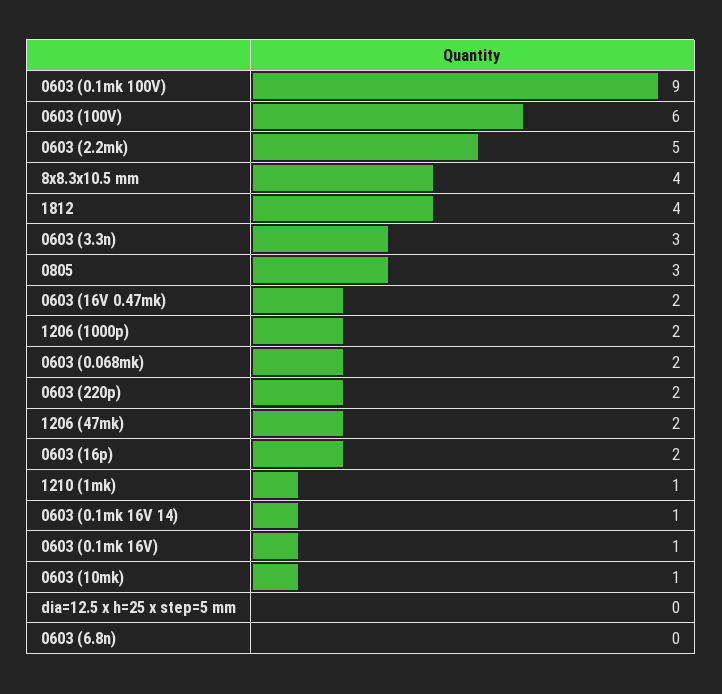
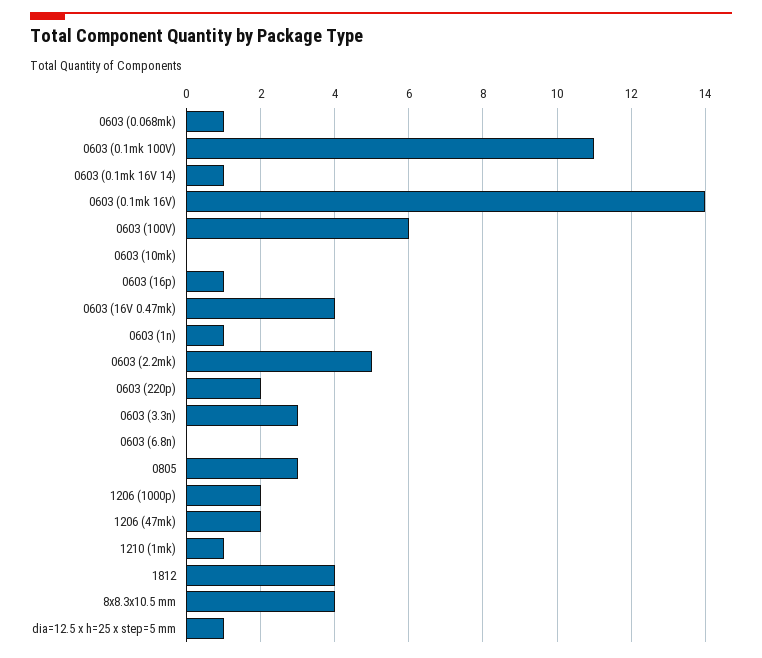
  {
-   "0603 (0.1mk 100V)": 9,
+   "0603 (0.1mk 100V)": 11,
    "0603 (100V)": 6,
    "0603 (2.2mk)": 5,
    "8x8.3x10.5 mm": 4,
    "1812": 4,
    "0603 (3.3n)": 3,
    "0805": 3,
-   "0603 (16V 0.47mk)": 2,
+   "0603 (16V 0.47mk)": 4,
    "1206 (1000p)": 2,
-   "0603 (0.068mk)": 2,
+   "0603 (0.068mk)": 1,
    "0603 (220p)": 2,
    "1206 (47mk)": 2,
-   "0603 (16p)": 2,
+   "0603 (16p)": 1,
    "1210 (1mk)": 1,
    "0603 (0.1mk 16V 14)": 1,
-   "0603 (0.1mk 16V)": 1,
+   "0603 (0.1mk 16V)": 14,
-   "0603 (10mk)": 1,
+   "0603 (10mk)": 0,
-   "dia=12.5 x h=25 x step=5 mm": 0,
+   "dia=12.5 x h=25 x step=5 mm": 1,
-   "0603 (6.8n)": 0
+   "0603 (6.8n)": 0,
+   "0603 (1n)": 1
  }

